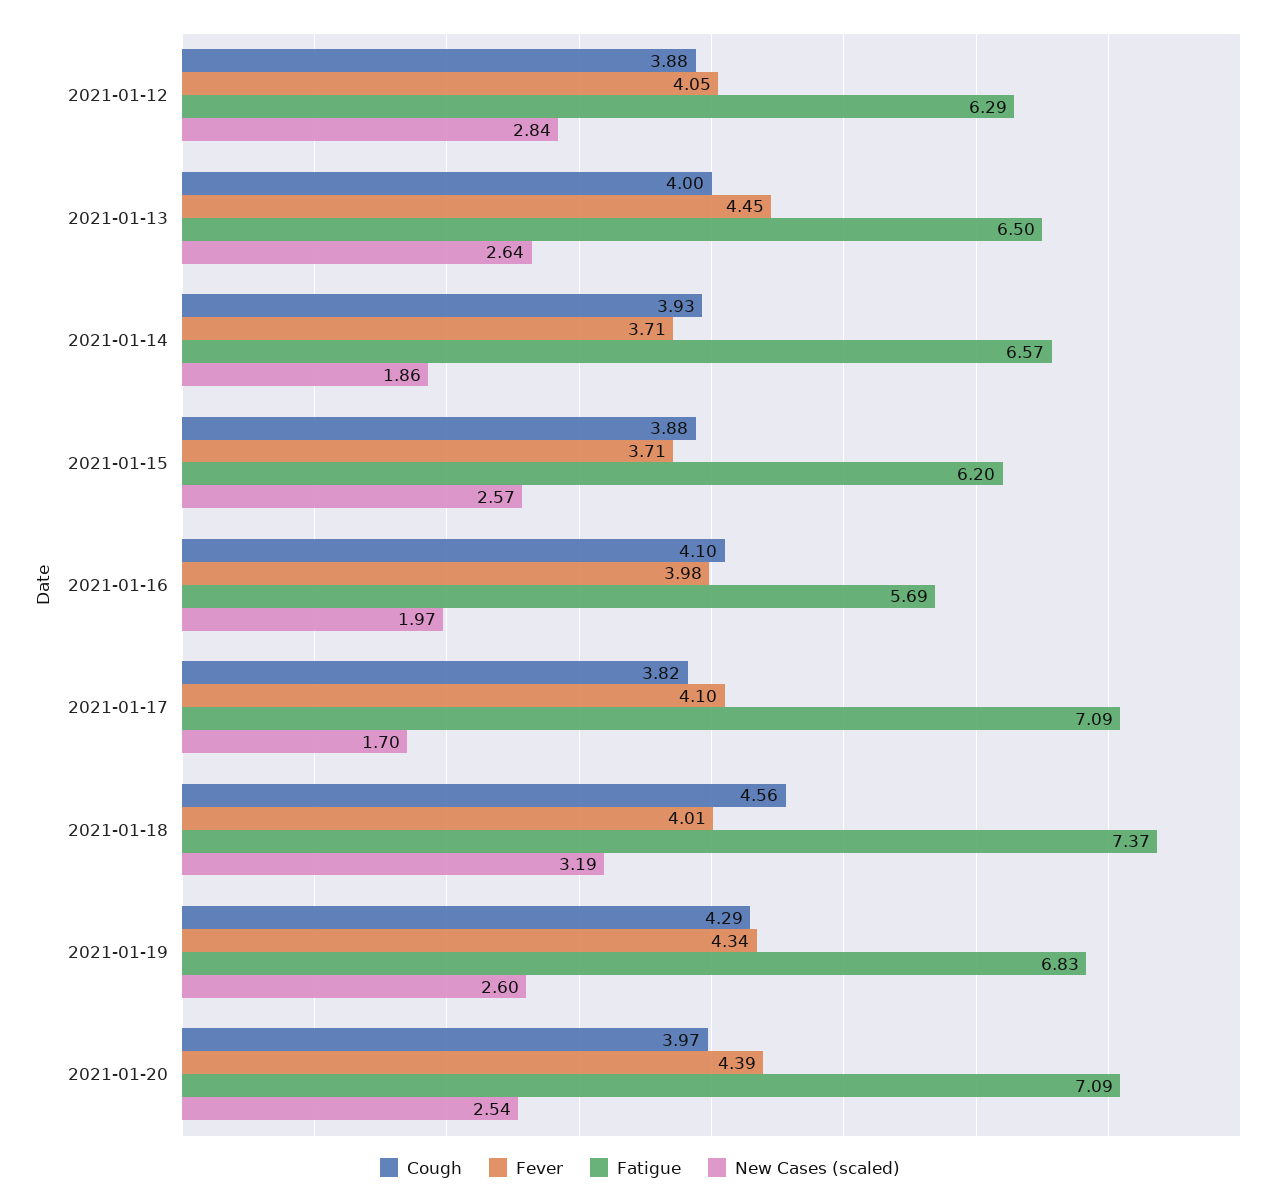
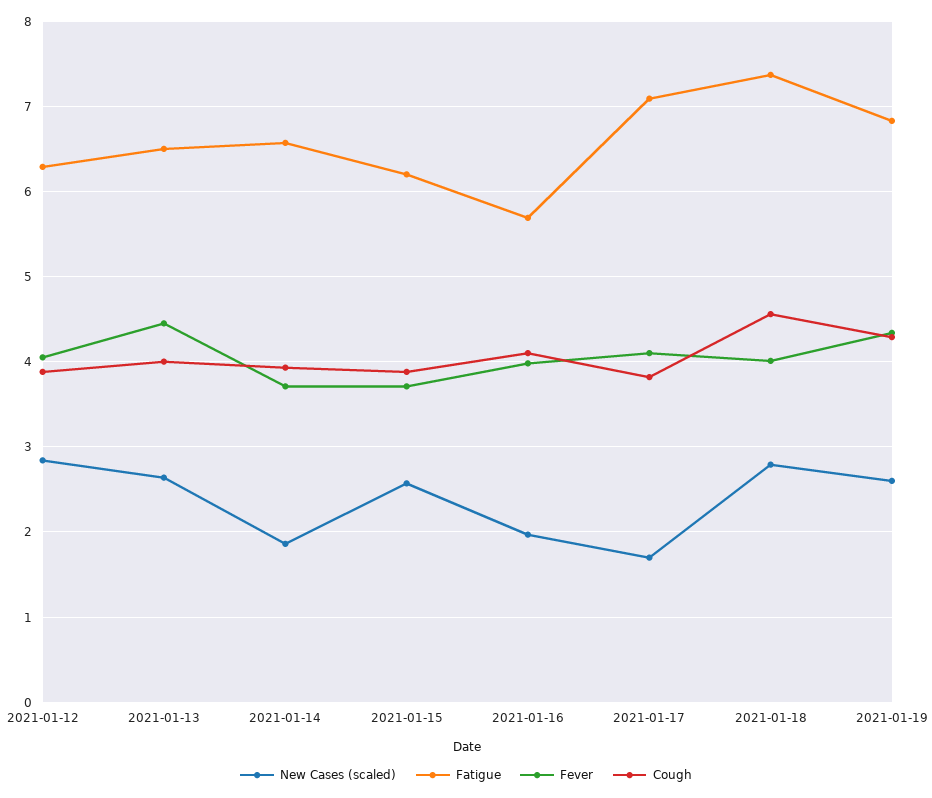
  {
    "Cough": {
      "2021-01-12": 3.88,
      "2021-01-13": 4,
      "2021-01-14": 3.93,
      "2021-01-15": 3.88,
      "2021-01-16": 4.1,
      "2021-01-17": 3.82,
      "2021-01-18": 4.56,
-     "2021-01-19": 4.29,
+     "2021-01-19": 4.29
-     "2021-01-20": 3.97
    },
    "Fever": {
      "2021-01-12": 4.05,
      "2021-01-13": 4.45,
      "2021-01-14": 3.71,
      "2021-01-15": 3.71,
      "2021-01-16": 3.98,
      "2021-01-17": 4.1,
      "2021-01-18": 4.01,
-     "2021-01-19": 4.34,
+     "2021-01-19": 4.34
-     "2021-01-20": 4.39
    },
    "Fatigue": {
      "2021-01-12": 6.29,
      "2021-01-13": 6.5,
      "2021-01-14": 6.57,
      "2021-01-15": 6.2,
      "2021-01-16": 5.69,
      "2021-01-17": 7.09,
      "2021-01-18": 7.37,
-     "2021-01-19": 6.83,
+     "2021-01-19": 6.83
-     "2021-01-20": 7.09
    },
    "New Cases (scaled)": {
      "2021-01-12": 2.84,
      "2021-01-13": 2.64,
      "2021-01-14": 1.86,
      "2021-01-15": 2.57,
      "2021-01-16": 1.97,
      "2021-01-17": 1.7,
-     "2021-01-18": 3.19,
+     "2021-01-18": 2.8,
-     "2021-01-19": 2.6,
+     "2021-01-19": 2.6
-     "2021-01-20": 2.54
    }
  }

